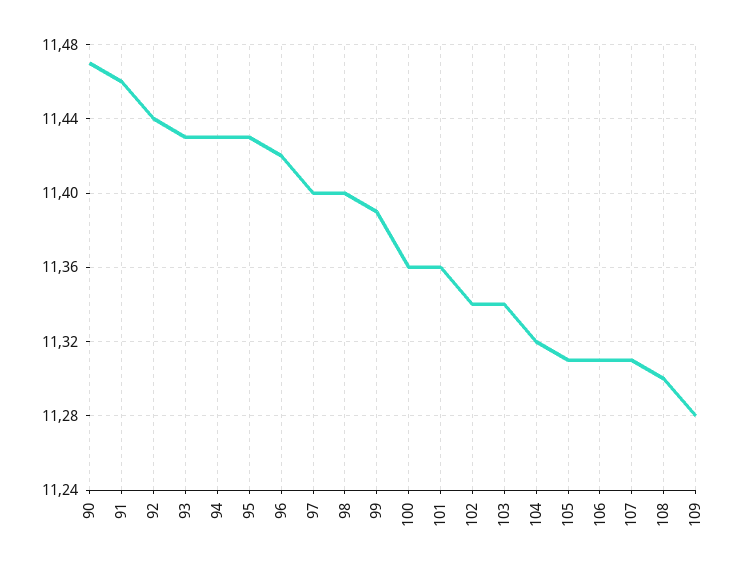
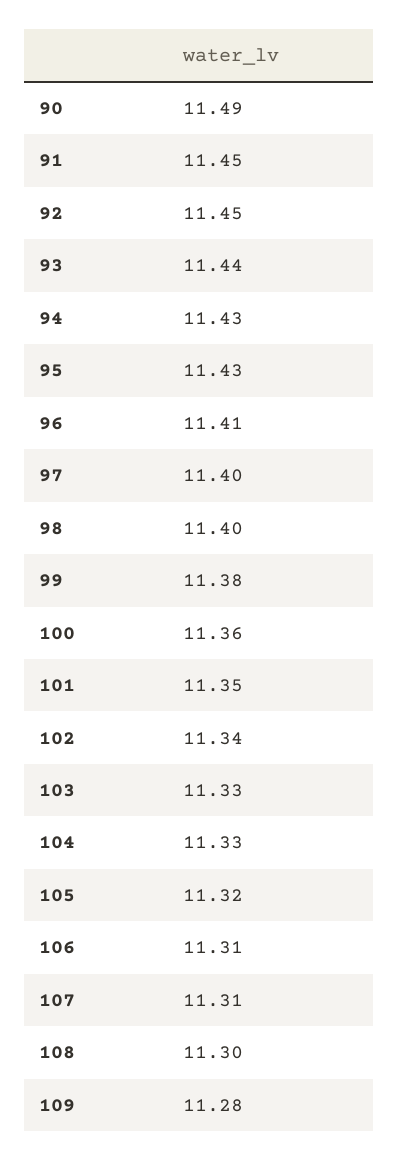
  {
-   "90": 11.47,
+   "90": 11.49,
-   "91": 11.46,
+   "91": 11.45,
-   "92": 11.44,
+   "92": 11.45,
-   "93": 11.43,
+   "93": 11.44,
    "94": 11.43,
    "95": 11.43,
-   "96": 11.42,
+   "96": 11.41,
    "97": 11.4,
    "98": 11.4,
-   "99": 11.39,
+   "99": 11.38,
    "100": 11.36,
-   "101": 11.36,
+   "101": 11.35,
    "102": 11.34,
-   "103": 11.34,
+   "103": 11.33,
-   "104": 11.32,
+   "104": 11.33,
-   "105": 11.31,
+   "105": 11.32,
    "106": 11.31,
    "107": 11.31,
    "108": 11.3,
    "109": 11.28
  }

